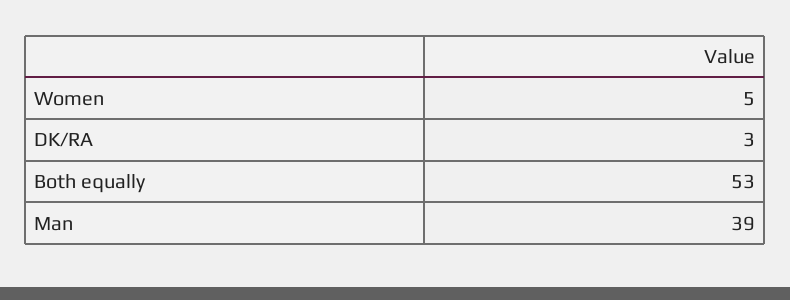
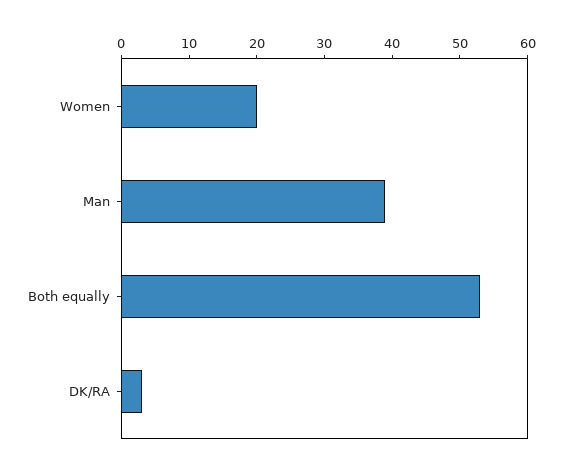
  {
-   "Women": 5,
+   "Women": 20,
    "DK/RA": 3,
    "Both equally": 53,
    "Man": 39
  }

